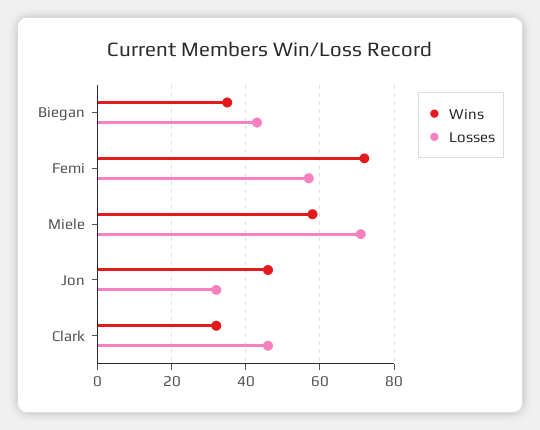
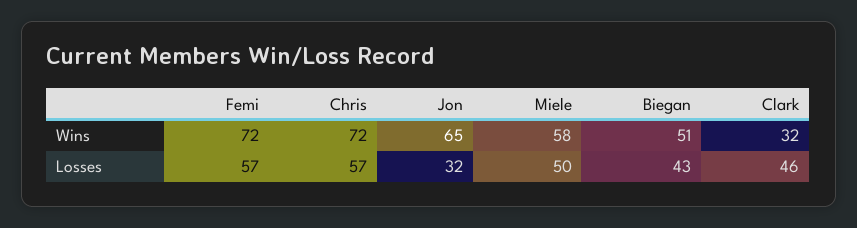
  {
    "Wins": {
-     "Biegan": 35,
+     "Biegan": 51,
      "Femi": 72,
      "Miele": 58,
-     "Jon": 45,
+     "Jon": 65,
-     "Clark": 32
+     "Clark": 32,
+     "Chris": 72
    },
    "Losses": {
      "Biegan": 43,
      "Femi": 57,
-     "Miele": 70,
+     "Miele": 50,
      "Jon": 32,
-     "Clark": 46
+     "Clark": 46,
+     "Chris": 57
    }
  }

